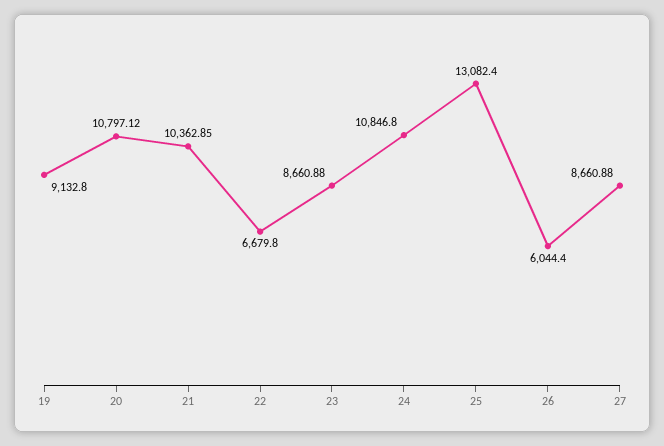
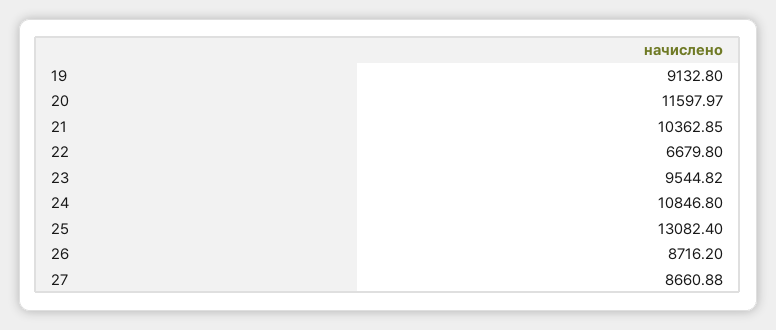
  {
    "19": 9132.8,
-   "20": 10797.12,
+   "20": 11597.97,
    "21": 10362.85,
    "22": 6679.8,
-   "23": 8660.88,
+   "23": 9544.82,
    "24": 10846.8,
    "25": 13082.4,
-   "26": 6044.4,
+   "26": 8716.2,
    "27": 8660.88
  }

